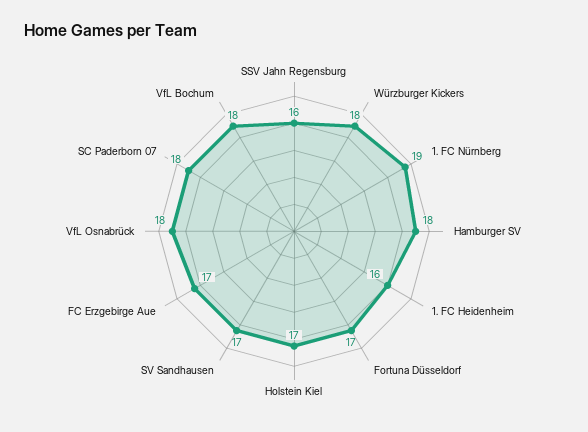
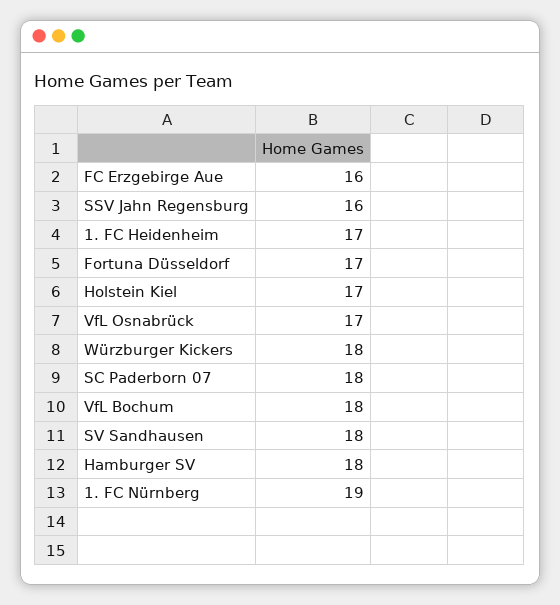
  {
    "SSV Jahn Regensburg": 16,
    "Würzburger Kickers": 18,
    "1. FC Nürnberg": 19,
    "Hamburger SV": 18,
-   "1. FC Heidenheim": 16,
+   "1. FC Heidenheim": 17,
    "Fortuna Düsseldorf": 17,
    "Holstein Kiel": 17,
-   "SV Sandhausen": 17,
+   "SV Sandhausen": 18,
-   "FC Erzgebirge Aue": 17,
+   "FC Erzgebirge Aue": 16,
-   "VfL Osnabrück": 18,
+   "VfL Osnabrück": 17,
    "SC Paderborn 07": 18,
    "VfL Bochum": 18
  }

